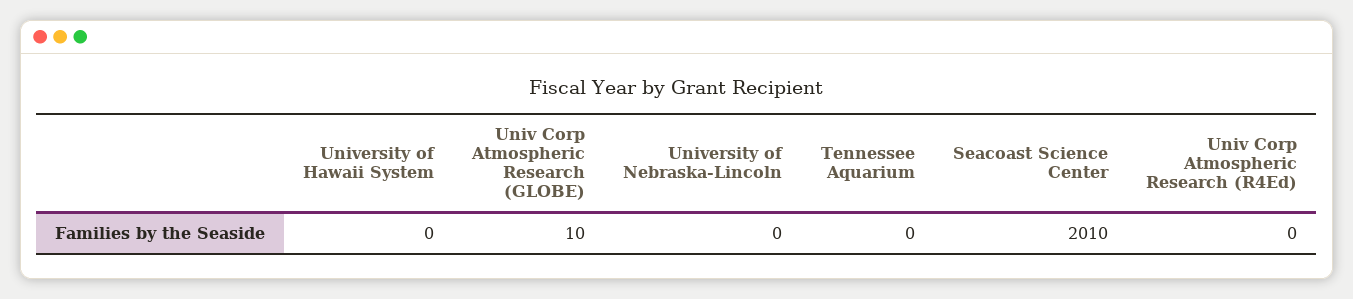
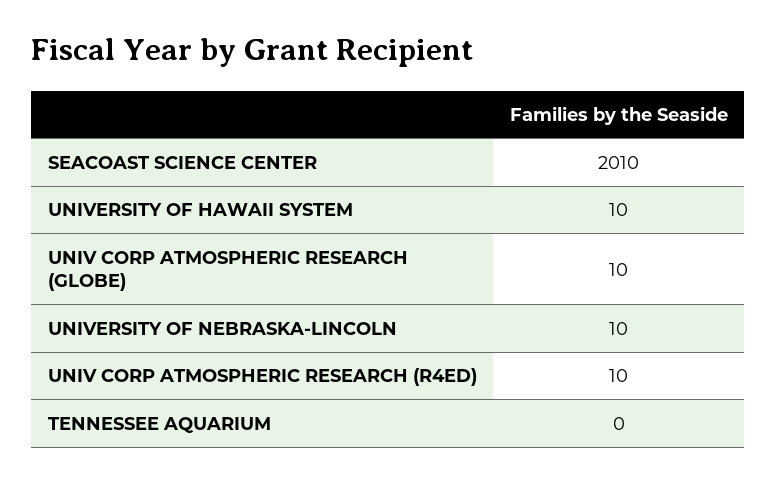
  {
-   "University of Hawaii System": 0,
+   "University of Hawaii System": 10,
    "Univ Corp Atmospheric Research (GLOBE)": 10,
-   "University of Nebraska-Lincoln": 0,
+   "University of Nebraska-Lincoln": 10,
    "Tennessee Aquarium": 0,
    "Seacoast Science Center": 2010,
-   "Univ Corp Atmospheric Research (R4Ed)": 0
+   "Univ Corp Atmospheric Research (R4Ed)": 10
  }

